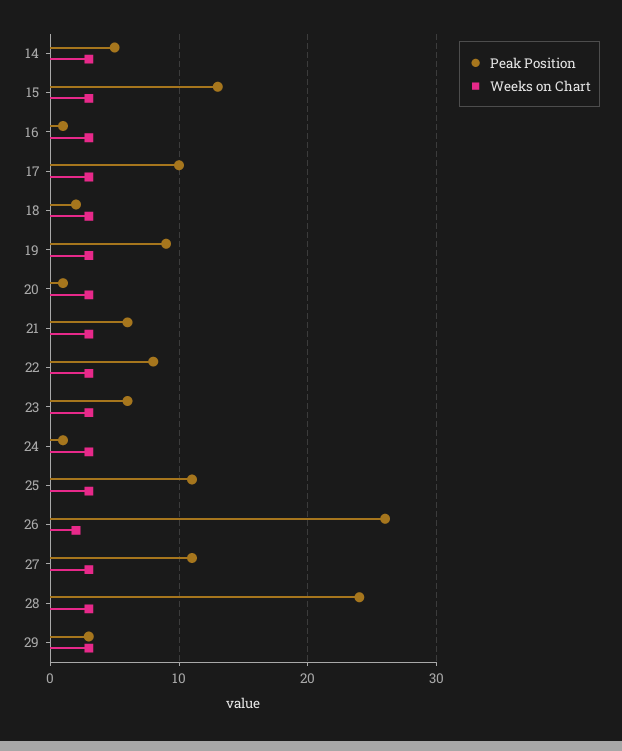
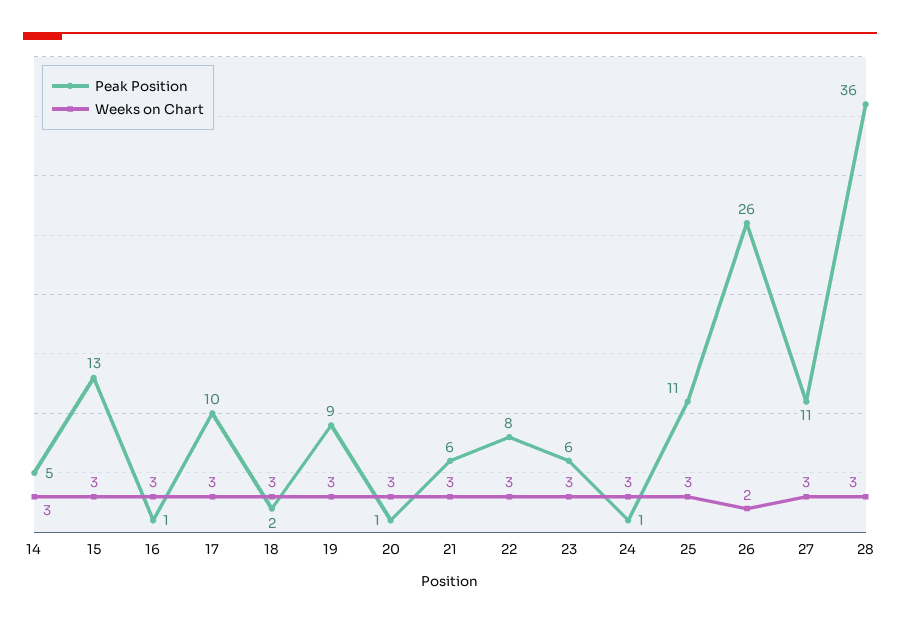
  {
    "Peak Position": {
      "14": 5,
      "15": 13,
      "16": 1,
      "17": 10,
      "18": 2,
      "19": 9,
      "20": 1,
      "21": 6,
      "22": 8,
      "23": 6,
      "24": 1,
      "25": 11,
      "26": 26,
      "27": 11,
-     "28": 24,
+     "28": 36
-     "29": 3
    },
    "Weeks on Chart": {
      "14": 3,
      "15": 3,
      "16": 3,
      "17": 3,
      "18": 3,
      "19": 3,
      "20": 3,
      "21": 3,
      "22": 3,
      "23": 3,
      "24": 3,
      "25": 3,
      "26": 2,
      "27": 3,
-     "28": 3,
+     "28": 3
-     "29": 3
    }
  }

